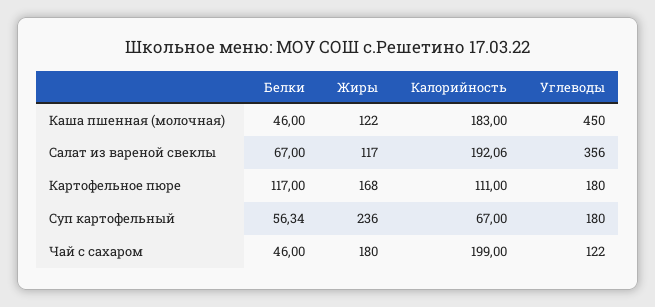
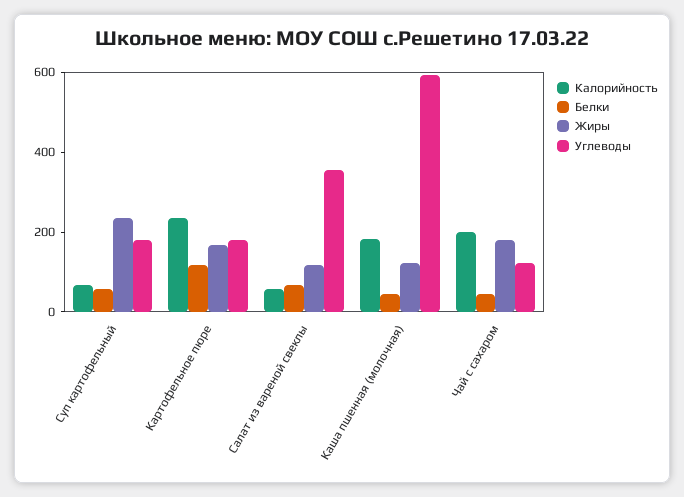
  {
    "Белки": {
      "Каша пшенная (молочная)": 46,
      "Салат из вареной свеклы": 67,
      "Картофельное пюре": 117,
      "Суп картофельный": 56.34,
      "Чай с сахаром": 46
    },
    "Жиры": {
      "Каша пшенная (молочная)": 122,
      "Салат из вареной свеклы": 117,
      "Картофельное пюре": 168,
      "Суп картофельный": 236,
      "Чай с сахаром": 180
    },
    "Калорийность": {
      "Каша пшенная (молочная)": 183,
-     "Салат из вареной свеклы": 192.06,
+     "Салат из вареной свеклы": 50,
-     "Картофельное пюре": 111,
+     "Картофельное пюре": 250,
      "Суп картофельный": 67,
      "Чай с сахаром": 199
    },
    "Углеводы": {
-     "Каша пшенная (молочная)": 450,
+     "Каша пшенная (молочная)": 600,
      "Салат из вареной свеклы": 356,
      "Картофельное пюре": 180,
      "Суп картофельный": 180,
      "Чай с сахаром": 122
    }
  }

